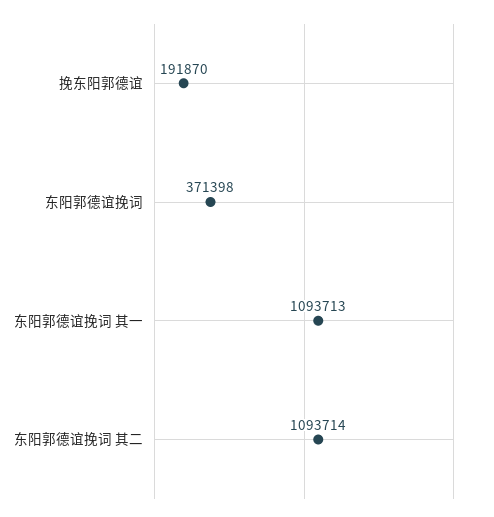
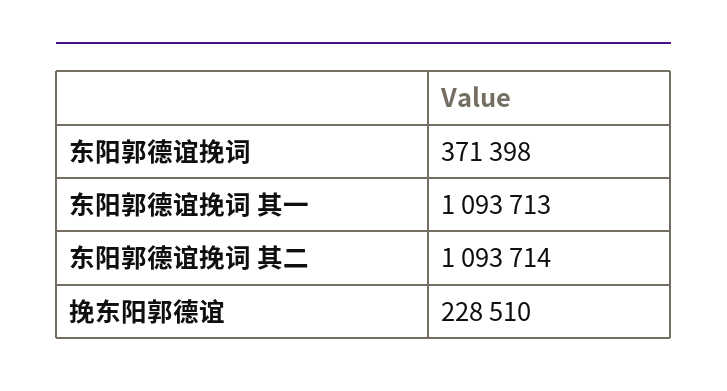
  {
-   "挽东阳郭德谊": 191870,
+   "挽东阳郭德谊": 228510,
    "东阳郭德谊挽词": 371398,
    "东阳郭德谊挽词 其一": 1093713,
    "东阳郭德谊挽词 其二": 1093714
  }

